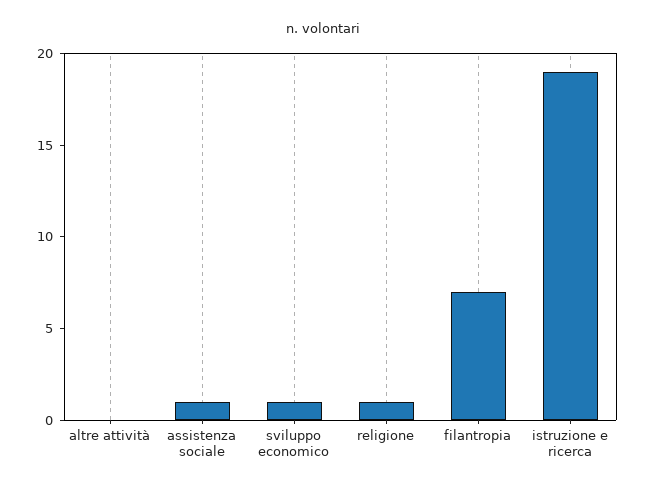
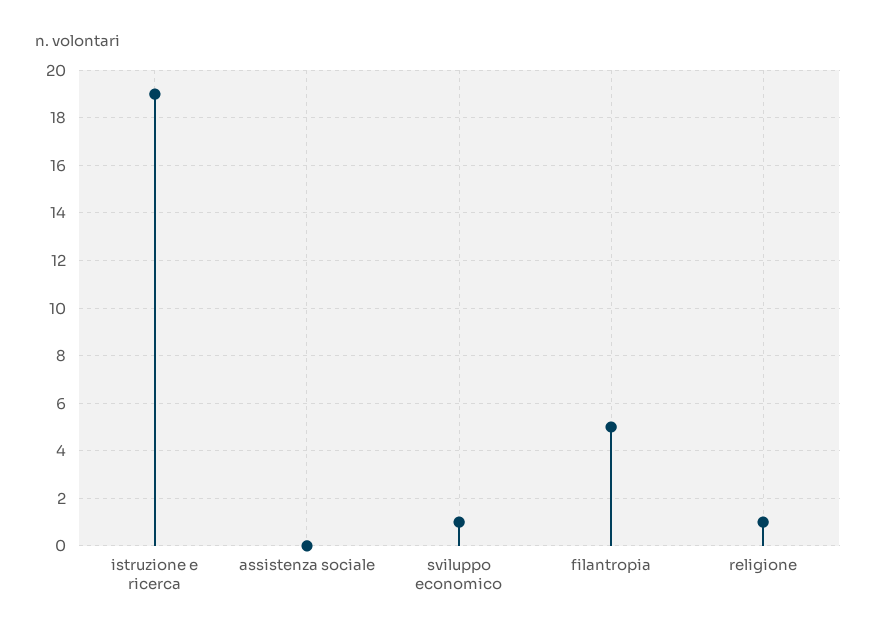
  {
-   "altre attività": 0,
-   "assistenza sociale": 1,
+   "assistenza sociale": 0,
    "sviluppo economico": 1,
    "religione": 1,
-   "filantropia": 7,
+   "filantropia": 5,
    "istruzione e ricerca": 19
  }

